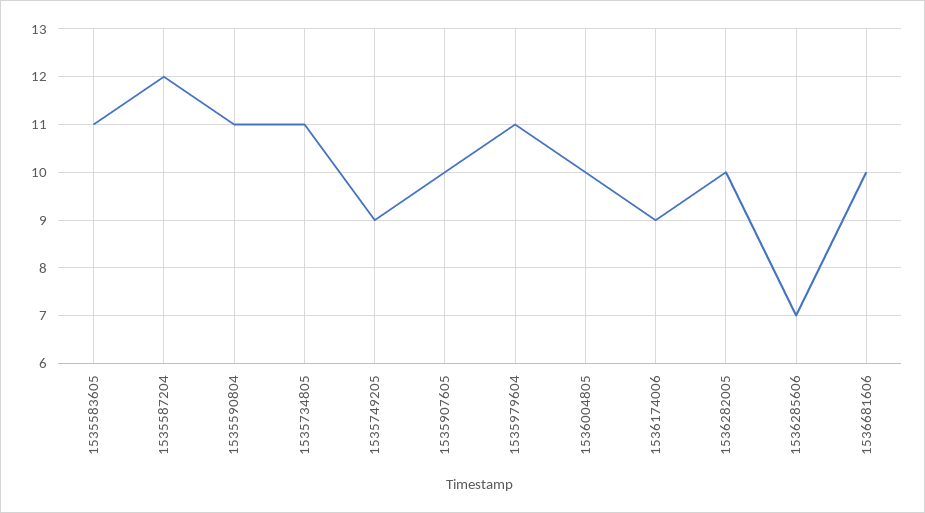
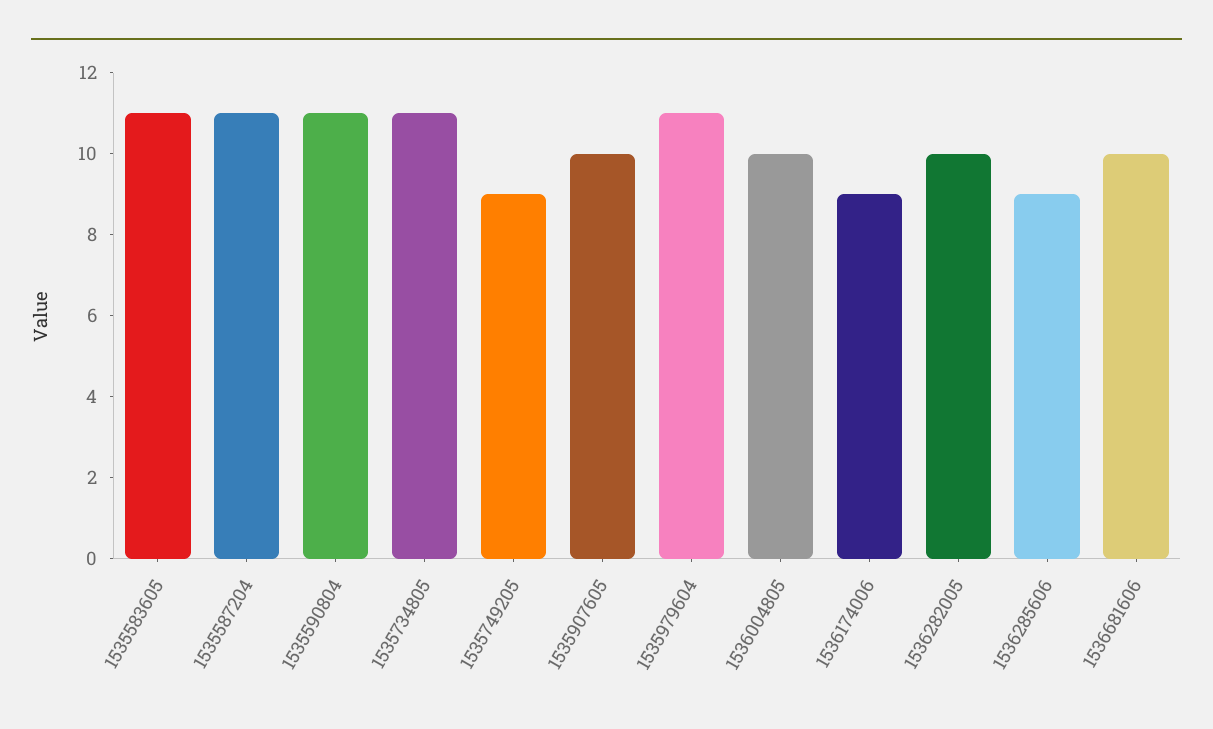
  {
    "1535583605": 11,
-   "1535587204": 12,
+   "1535587204": 11,
    "1535590804": 11,
    "1535734805": 11,
    "1535749205": 9,
    "1535907605": 10,
    "1535979604": 11,
    "1536004805": 10,
    "1536174006": 9,
    "1536282005": 10,
-   "1536285606": 7,
+   "1536285606": 9,
    "1536681606": 10
  }

